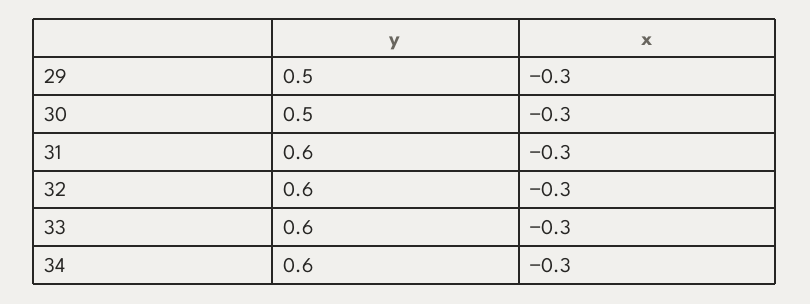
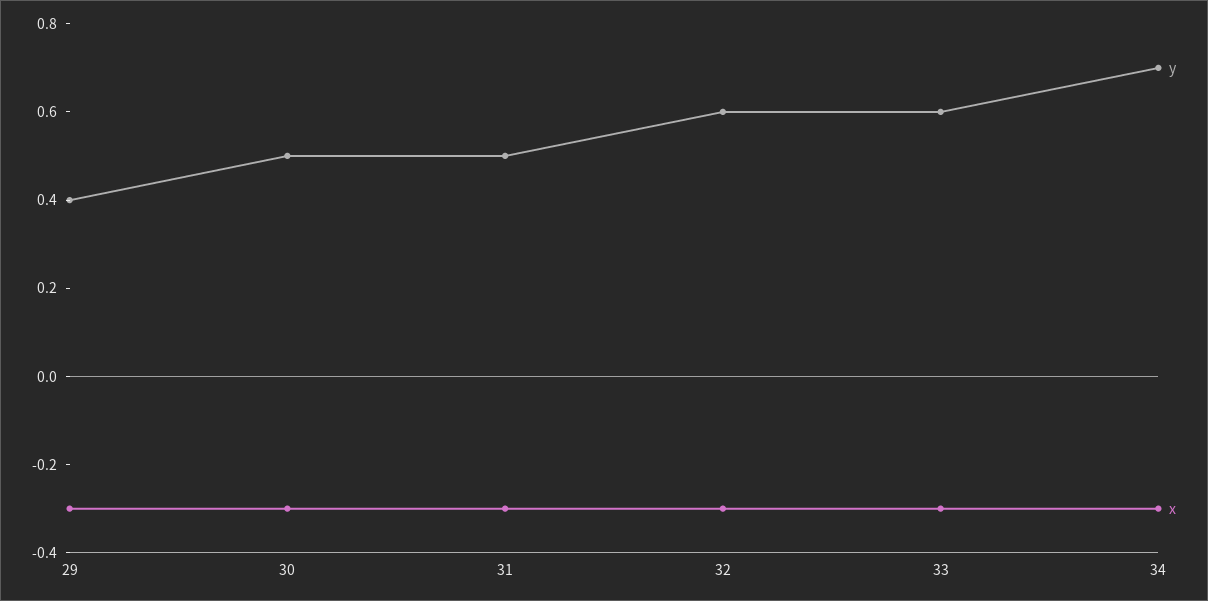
  {
    "y": {
-     "29": 0.5,
+     "29": 0.4,
      "30": 0.5,
-     "31": 0.6,
+     "31": 0.5,
      "32": 0.6,
      "33": 0.6,
-     "34": 0.6
+     "34": 0.7
    },
    "x": {
      "29": -0.3,
      "30": -0.3,
      "31": -0.3,
      "32": -0.3,
      "33": -0.3,
      "34": -0.3
    }
  }

